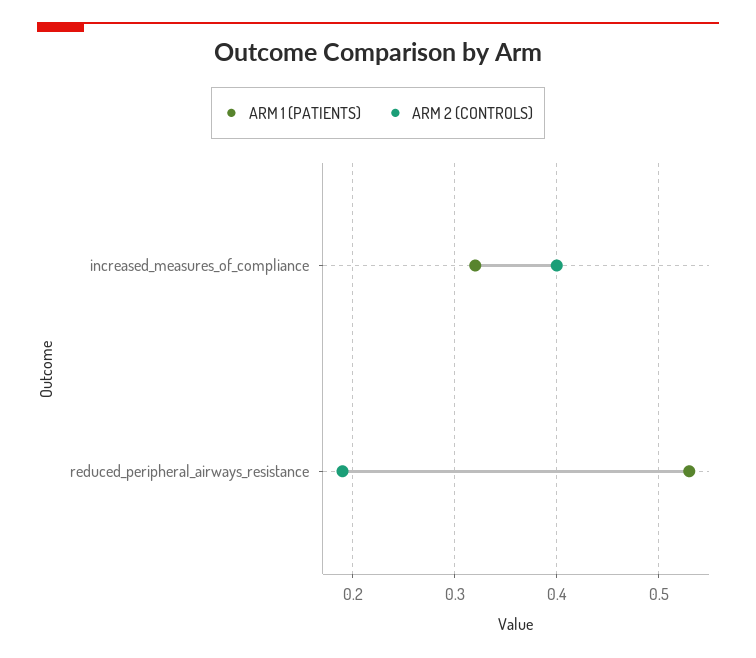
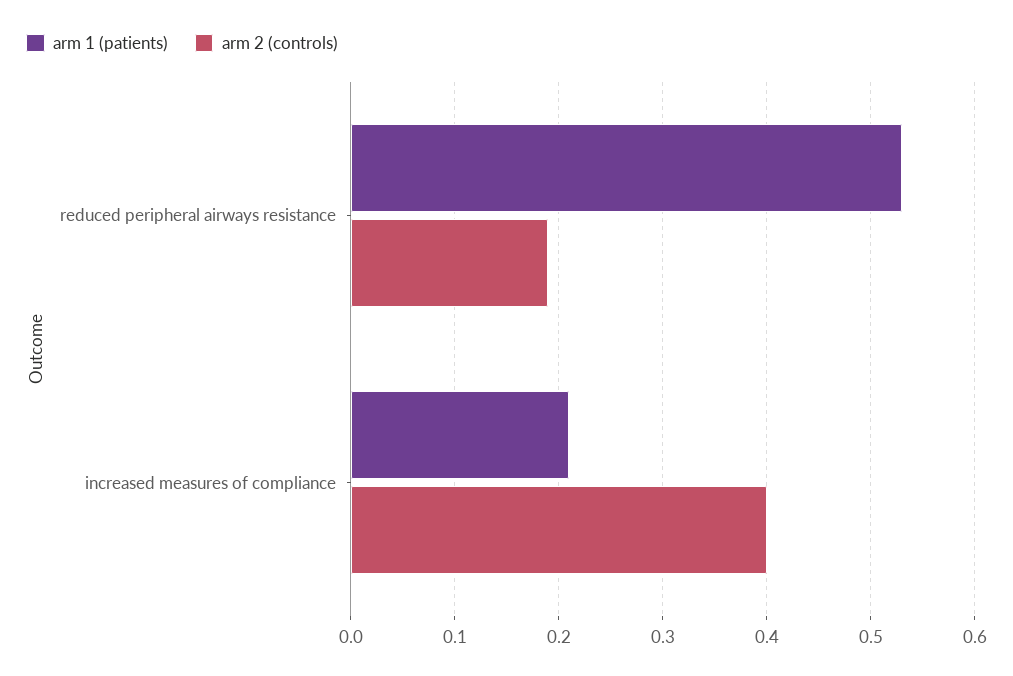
  {
    "ARM 1 (PATIENTS)": {
-     "increased_measures_of_compliance": 0.32,
+     "increased_measures_of_compliance": 0.21,
      "reduced_peripheral_airways_resistance": 0.53
    },
    "ARM 2 (CONTROLS)": {
      "increased_measures_of_compliance": 0.4,
      "reduced_peripheral_airways_resistance": 0.19
    }
  }

